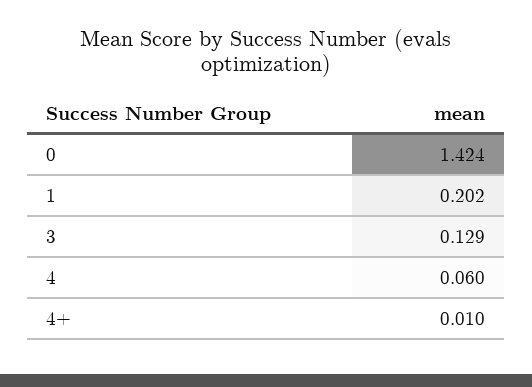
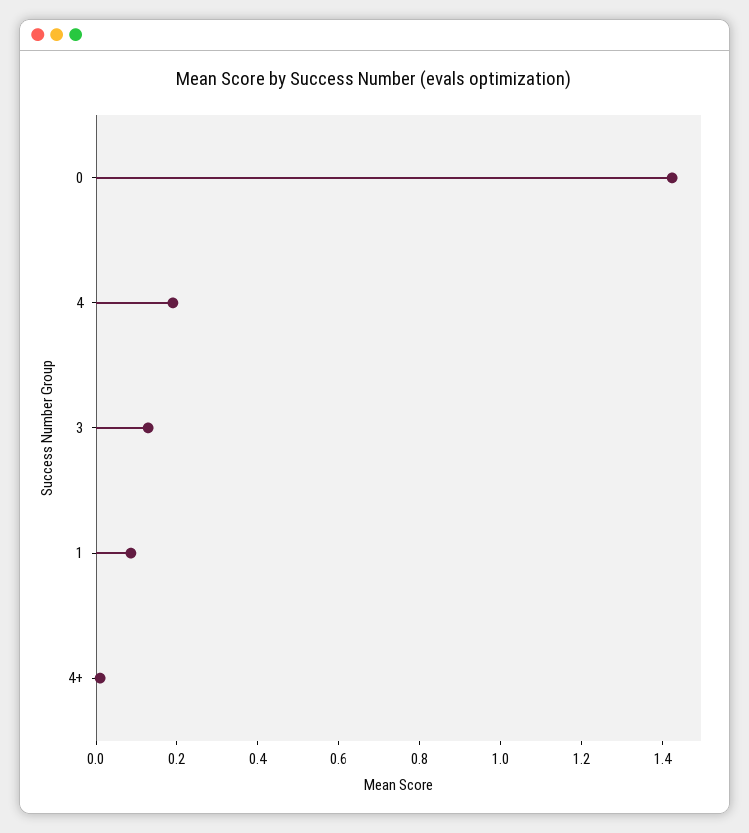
  {
    "0": 1.424,
-   "1": 0.202,
+   "1": 0.1,
    "3": 0.129,
-   "4": 0.06,
+   "4": 0.2,
    "4+": 0.01
  }

